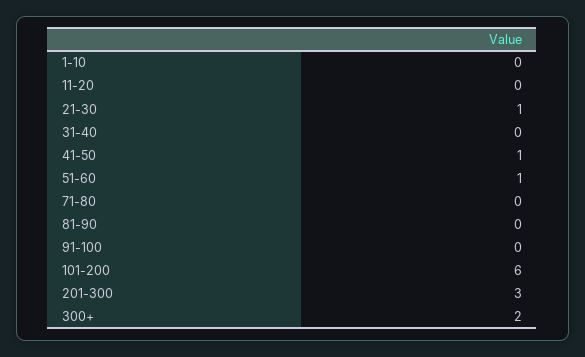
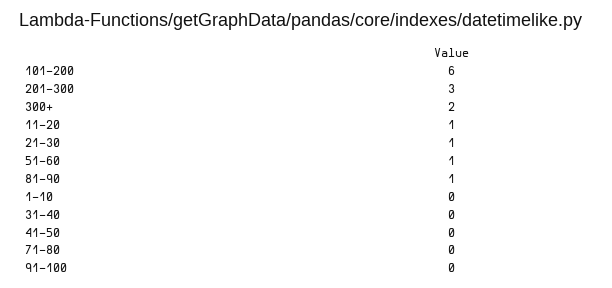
  {
    "1-10": 0,
-   "11-20": 0,
+   "11-20": 1,
    "21-30": 1,
    "31-40": 0,
-   "41-50": 1,
+   "41-50": 0,
    "51-60": 1,
    "71-80": 0,
-   "81-90": 0,
+   "81-90": 1,
    "91-100": 0,
    "101-200": 6,
    "201-300": 3,
    "300+": 2
  }

